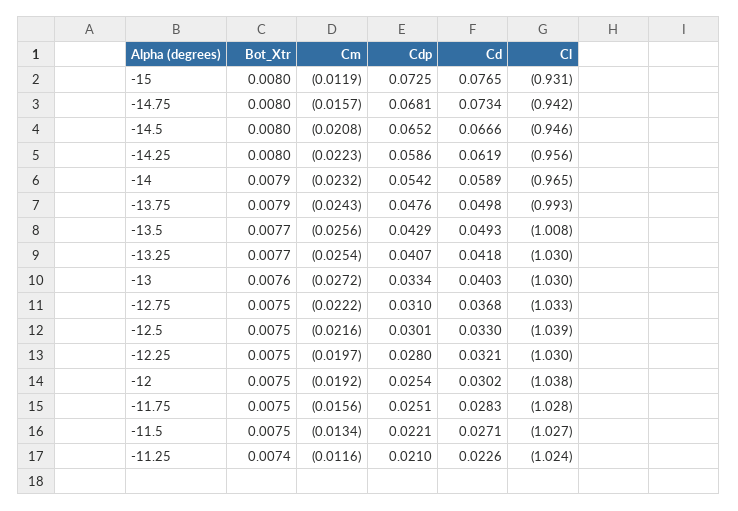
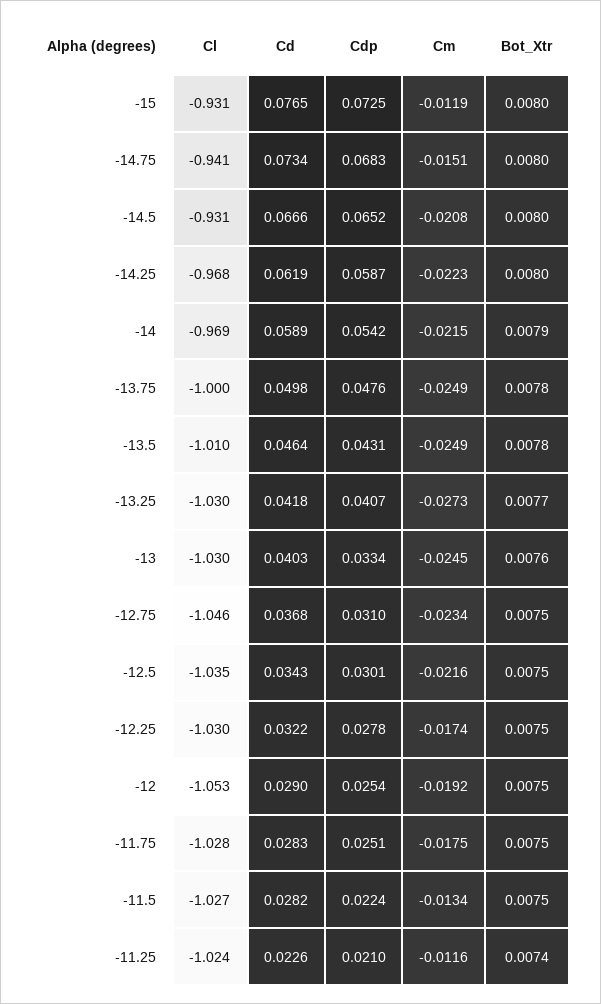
  {
    "Bot_Xtr": {
      "-15": 0.008,
      "-14.75": 0.008,
      "-14.5": 0.008,
      "-14.25": 0.008,
      "-14": 0.0079,
-     "-13.75": 0.0079,
+     "-13.75": 0.0078,
-     "-13.5": 0.0077,
+     "-13.5": 0.0078,
      "-13.25": 0.0077,
      "-13": 0.0076,
      "-12.75": 0.0075,
      "-12.5": 0.0075,
      "-12.25": 0.0075,
      "-12": 0.0075,
      "-11.75": 0.0075,
      "-11.5": 0.0075,
      "-11.25": 0.0074
    },
    "Cm": {
      "-15": -0.0119,
-     "-14.75": -0.0157,
+     "-14.75": -0.0151,
      "-14.5": -0.0208,
      "-14.25": -0.0223,
-     "-14": -0.0232,
+     "-14": -0.0215,
-     "-13.75": -0.0243,
+     "-13.75": -0.0249,
-     "-13.5": -0.0256,
+     "-13.5": -0.0249,
-     "-13.25": -0.0254,
+     "-13.25": -0.0273,
-     "-13": -0.0272,
+     "-13": -0.0245,
-     "-12.75": -0.0222,
+     "-12.75": -0.0234,
      "-12.5": -0.0216,
-     "-12.25": -0.0197,
+     "-12.25": -0.0174,
      "-12": -0.0192,
-     "-11.75": -0.0156,
+     "-11.75": -0.0175,
      "-11.5": -0.0134,
      "-11.25": -0.0116
    },
    "Cdp": {
      "-15": 0.0725,
-     "-14.75": 0.0681,
+     "-14.75": 0.0683,
      "-14.5": 0.0652,
-     "-14.25": 0.0586,
+     "-14.25": 0.0587,
      "-14": 0.0542,
      "-13.75": 0.0476,
-     "-13.5": 0.0429,
+     "-13.5": 0.0431,
      "-13.25": 0.0407,
      "-13": 0.0334,
      "-12.75": 0.031,
      "-12.5": 0.0301,
-     "-12.25": 0.028,
+     "-12.25": 0.0278,
      "-12": 0.0254,
      "-11.75": 0.0251,
-     "-11.5": 0.0221,
+     "-11.5": 0.0224,
      "-11.25": 0.021
    },
    "Cd": {
      "-15": 0.0765,
      "-14.75": 0.0734,
      "-14.5": 0.0666,
      "-14.25": 0.0619,
      "-14": 0.0589,
      "-13.75": 0.0498,
-     "-13.5": 0.0493,
+     "-13.5": 0.0464,
      "-13.25": 0.0418,
      "-13": 0.0403,
      "-12.75": 0.0368,
-     "-12.5": 0.033,
+     "-12.5": 0.0343,
-     "-12.25": 0.0321,
+     "-12.25": 0.0322,
-     "-12": 0.0302,
+     "-12": 0.029,
      "-11.75": 0.0283,
-     "-11.5": 0.0271,
+     "-11.5": 0.0282,
      "-11.25": 0.0226
    },
    "Cl": {
      "-15": -0.931,
-     "-14.75": -0.942,
+     "-14.75": -0.941,
-     "-14.5": -0.946,
+     "-14.5": -0.931,
-     "-14.25": -0.956,
+     "-14.25": -0.968,
-     "-14": -0.965,
+     "-14": -0.969,
-     "-13.75": -0.993,
+     "-13.75": -1,
-     "-13.5": -1.008,
+     "-13.5": -1.01,
      "-13.25": -1.03,
      "-13": -1.03,
-     "-12.75": -1.033,
+     "-12.75": -1.046,
-     "-12.5": -1.039,
+     "-12.5": -1.035,
      "-12.25": -1.03,
-     "-12": -1.038,
+     "-12": -1.053,
      "-11.75": -1.028,
      "-11.5": -1.027,
      "-11.25": -1.024
    }
  }

